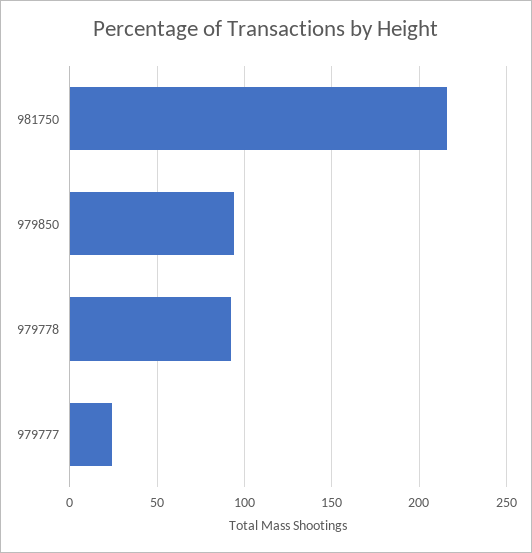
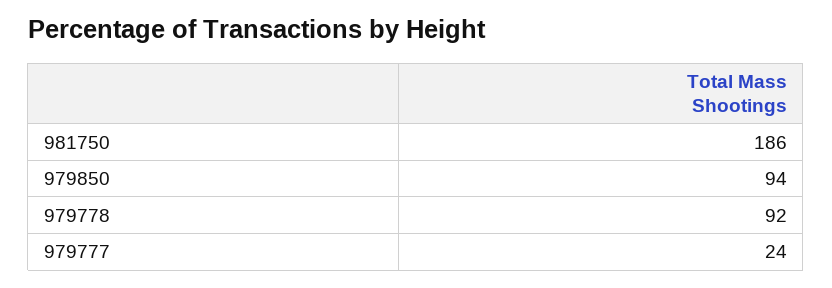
  {
-   "981750": 215,
+   "981750": 186,
    "979850": 94,
    "979778": 92,
    "979777": 24
  }

